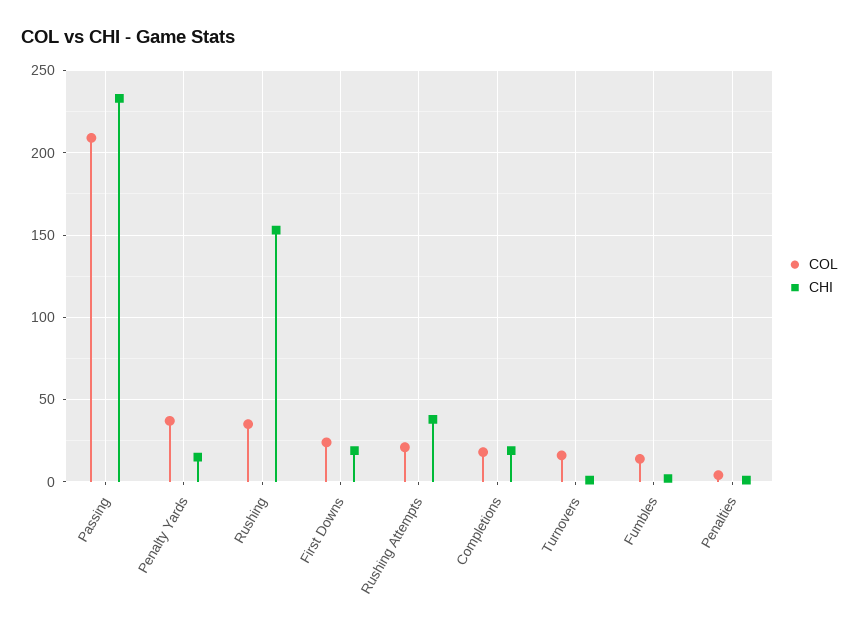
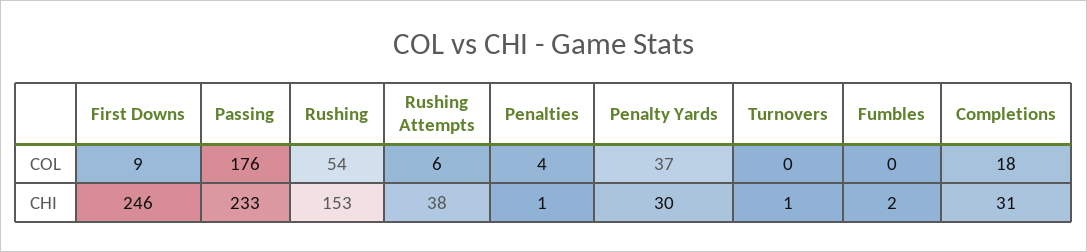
  {
    "COL": {
-     "Passing": 210,
+     "Passing": 176,
      "Penalty Yards": 37,
-     "Rushing": 35,
+     "Rushing": 54,
-     "First Downs": 25,
+     "First Downs": 9,
-     "Rushing Attempts": 20,
+     "Rushing Attempts": 6,
      "Completions": 18,
-     "Turnovers": 15,
+     "Turnovers": 0,
-     "Fumbles": 15,
+     "Fumbles": 0,
      "Penalties": 4
    },
    "CHI": {
      "Passing": 233,
-     "Penalty Yards": 15,
+     "Penalty Yards": 30,
      "Rushing": 153,
-     "First Downs": 20,
+     "First Downs": 246,
      "Rushing Attempts": 38,
-     "Completions": 20,
+     "Completions": 31,
      "Turnovers": 1,
      "Fumbles": 2,
      "Penalties": 1
    }
  }

